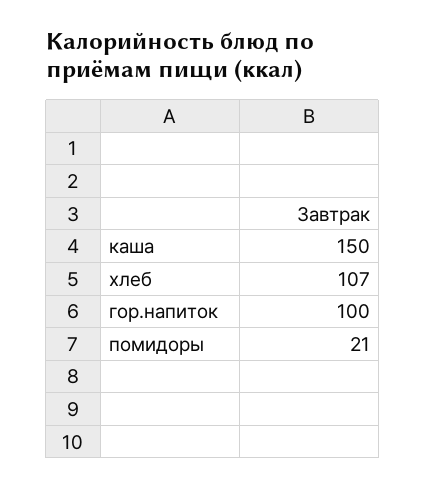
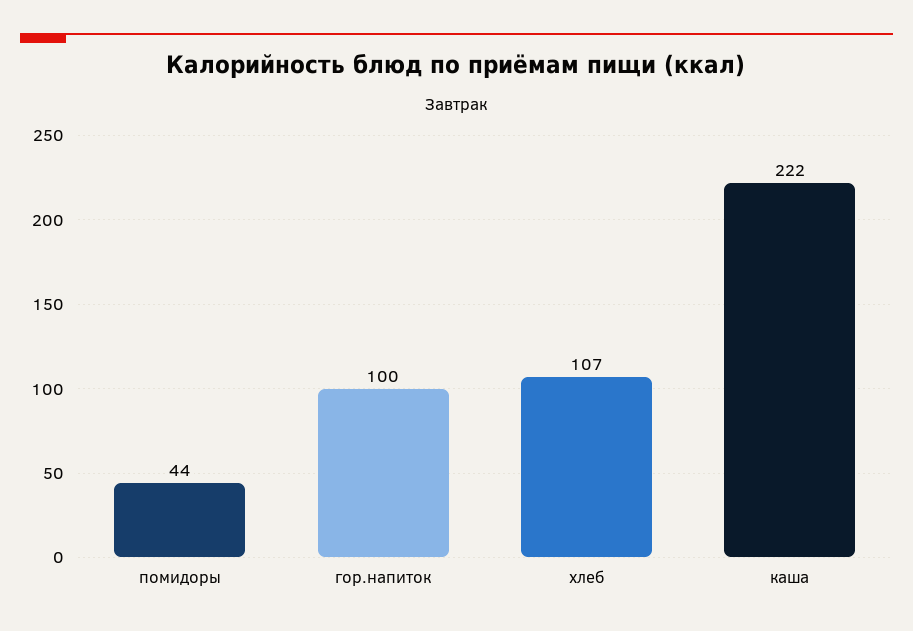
  {
-   "каша": 150,
+   "каша": 222,
    "хлеб": 107,
    "гор.напиток": 100,
-   "помидоры": 21
+   "помидоры": 44
  }

